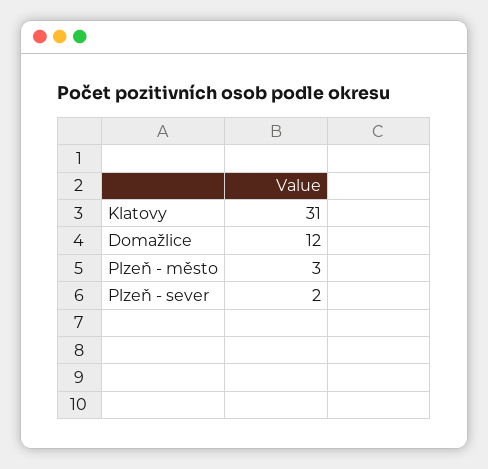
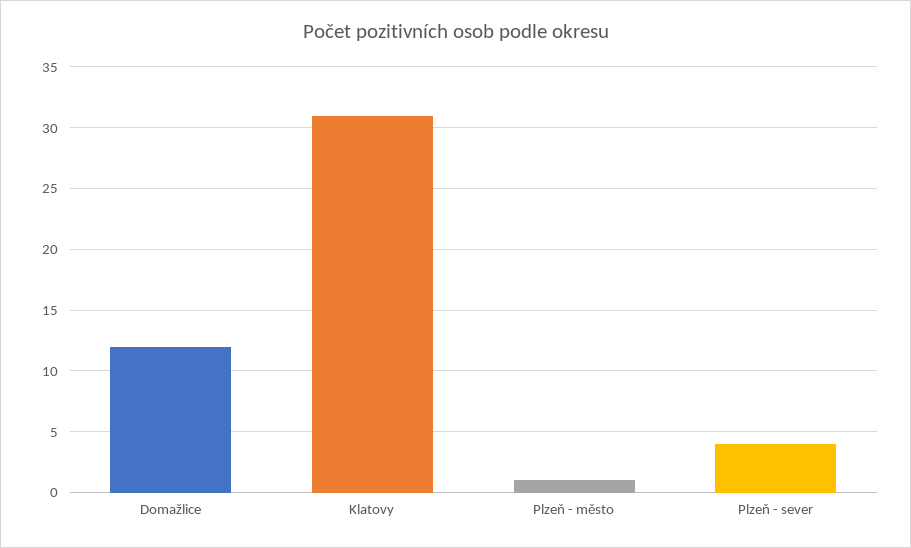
  {
    "Klatovy": 31,
    "Domažlice": 12,
-   "Plzeň - město": 3,
+   "Plzeň - město": 1,
-   "Plzeň - sever": 2
+   "Plzeň - sever": 4
  }

